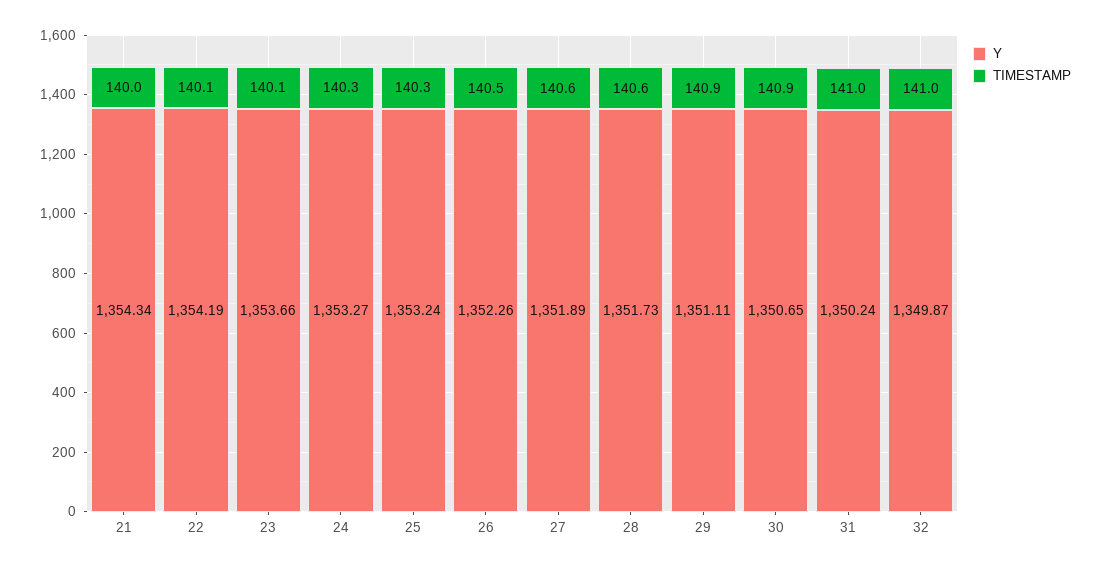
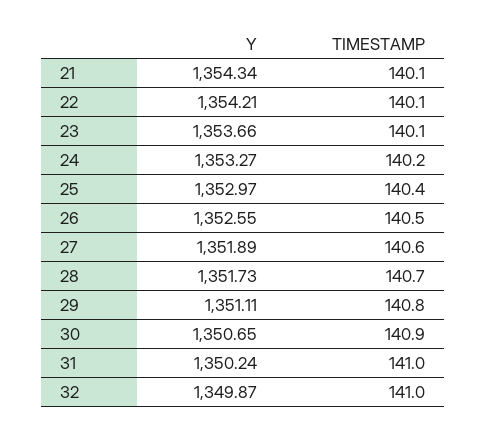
  {
    "Y": {
      "21": 1354.34,
-     "22": 1354.19,
+     "22": 1354.21,
      "23": 1353.66,
      "24": 1353.27,
-     "25": 1353.24,
+     "25": 1352.97,
-     "26": 1352.26,
+     "26": 1352.55,
      "27": 1351.89,
      "28": 1351.73,
      "29": 1351.11,
      "30": 1350.65,
      "31": 1350.24,
      "32": 1349.87
    },
    "TIMESTAMP": {
-     "21": 140,
+     "21": 140.1,
      "22": 140.1,
      "23": 140.1,
-     "24": 140.3,
+     "24": 140.2,
-     "25": 140.3,
+     "25": 140.4,
      "26": 140.5,
      "27": 140.6,
-     "28": 140.6,
+     "28": 140.7,
-     "29": 140.9,
+     "29": 140.8,
      "30": 140.9,
      "31": 141,
      "32": 141
    }
  }

